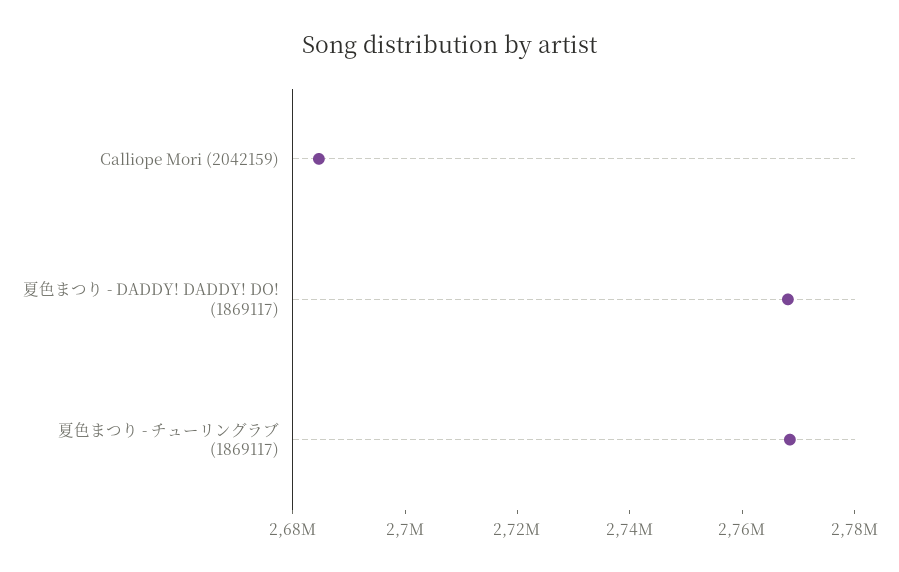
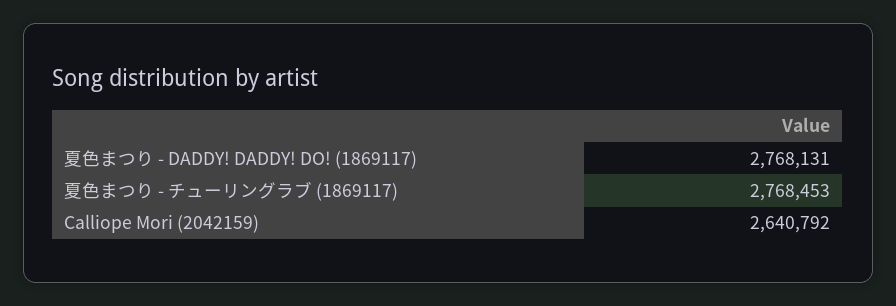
  {
-   "Calliope Mori (2042159)": 2685000,
+   "Calliope Mori (2042159)": 2640792,
    "夏色まつり - DADDY! DADDY! DO! (1869117)": 2768131,
    "夏色まつり - チューリングラブ (1869117)": 2768453
  }

